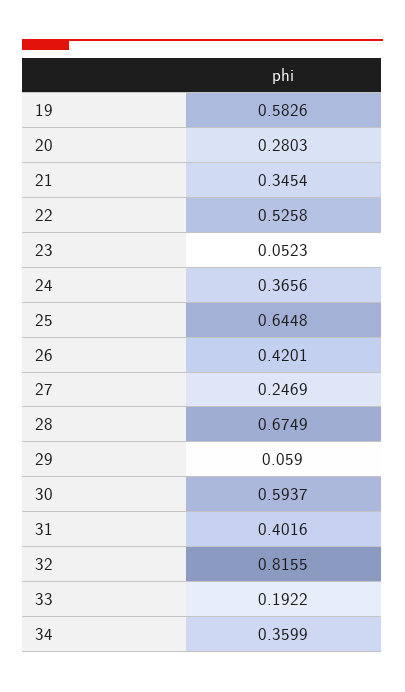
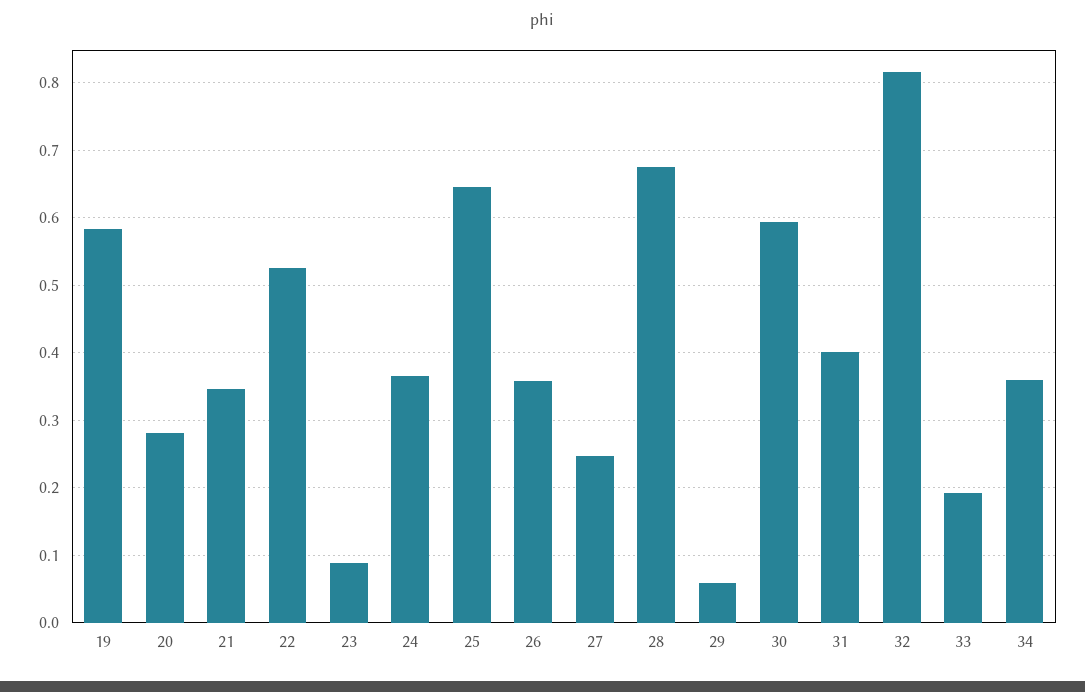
  {
    "19": 0.5826,
    "20": 0.2803,
    "21": 0.3454,
    "22": 0.5258,
-   "23": 0.0523,
+   "23": 0.09,
    "24": 0.3656,
    "25": 0.6448,
-   "26": 0.4201,
+   "26": 0.36,
    "27": 0.2469,
    "28": 0.6749,
    "29": 0.059,
    "30": 0.5937,
    "31": 0.4016,
    "32": 0.8155,
    "33": 0.1922,
    "34": 0.3599
  }

